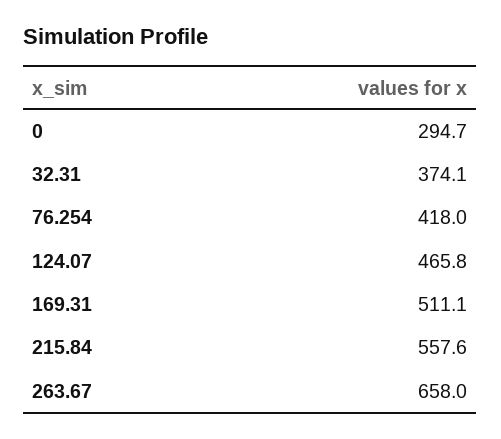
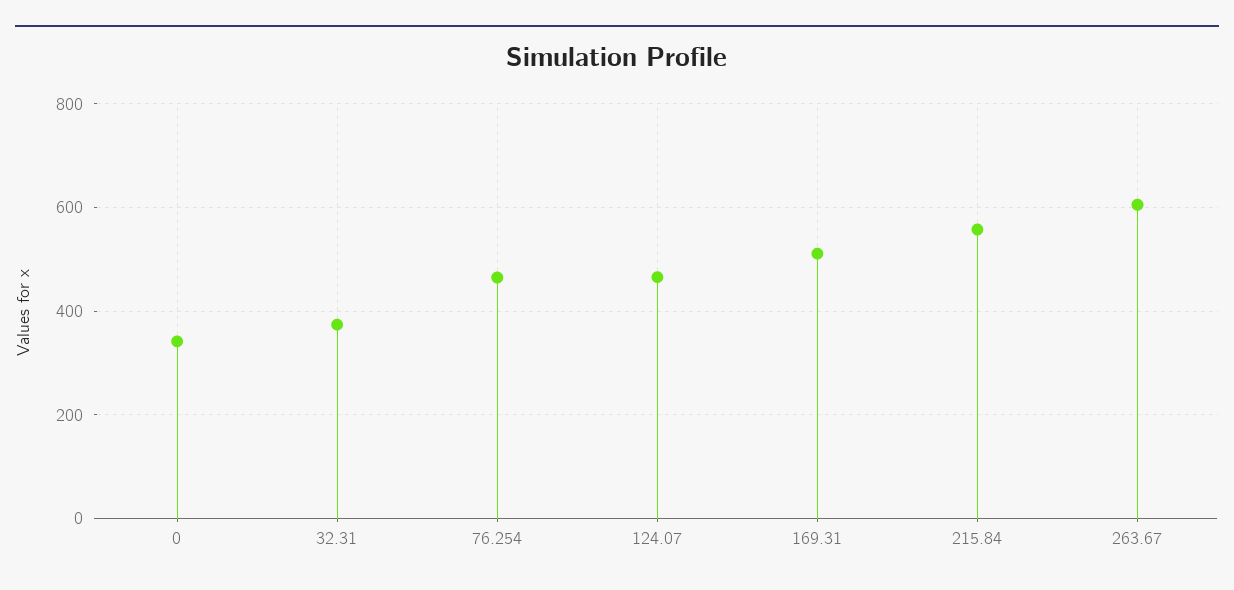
  {
-   "0": 294.7,
+   "0": 340,
    "32.31": 374.1,
-   "76.254": 418,
+   "76.254": 460,
    "124.07": 465.8,
    "169.31": 511.1,
    "215.84": 557.6,
-   "263.67": 658
+   "263.67": 600
  }

